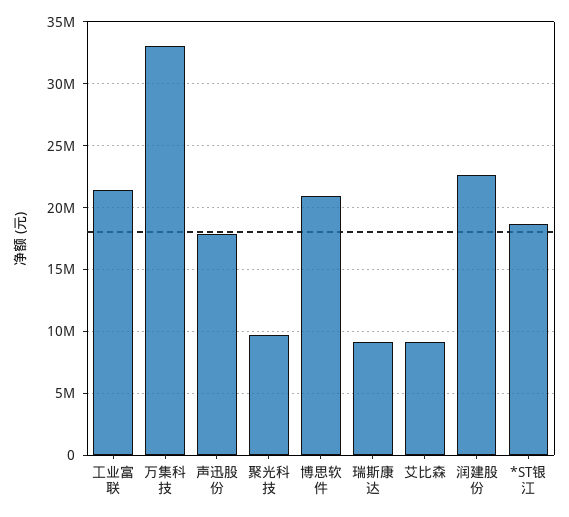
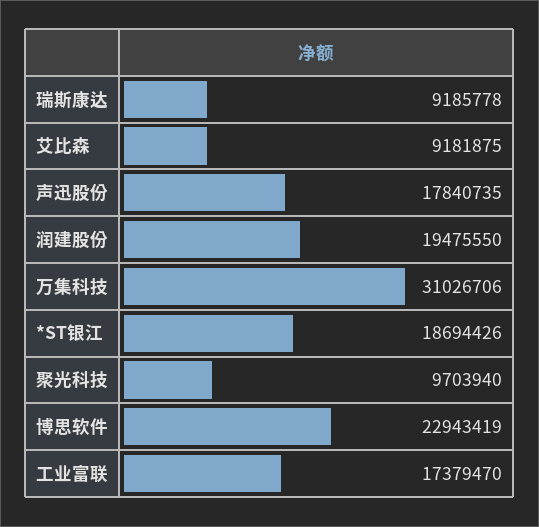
  {
-   "工业富联": 21500000,
+   "工业富联": 17379470,
-   "万集科技": 33000000,
+   "万集科技": 31026706,
    "声迅股份": 17840735,
    "聚光科技": 9703940,
-   "博思软件": 21000000,
+   "博思软件": 22943419,
    "瑞斯康达": 9185778,
    "艾比森": 9181875,
-   "润建股份": 22500000,
+   "润建股份": 19475550,
    "*ST银江": 18694426
  }

